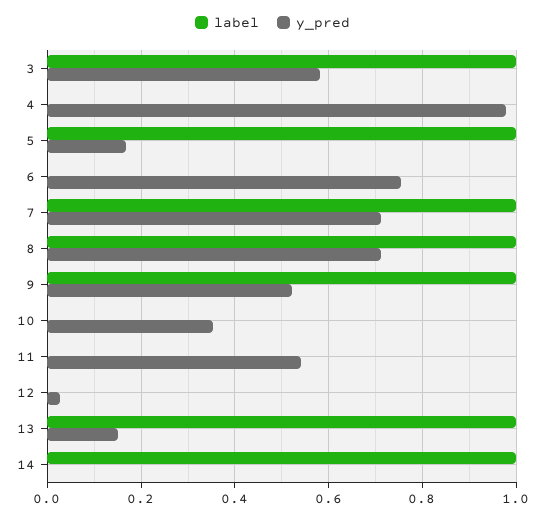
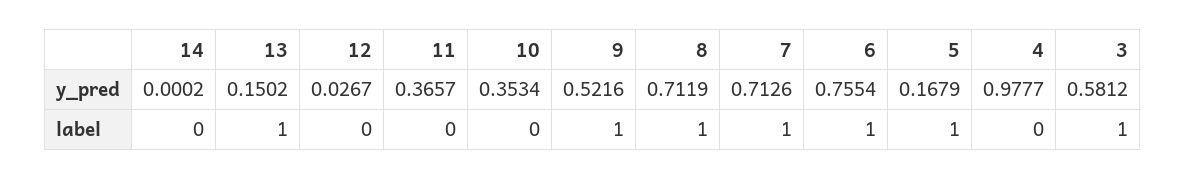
  {
    "label": {
      "3": 1,
      "4": 0,
      "5": 1,
-     "6": 0,
+     "6": 1,
      "7": 1,
      "8": 1,
      "9": 1,
      "10": 0,
      "11": 0,
      "12": 0,
      "13": 1,
-     "14": 1
+     "14": 0
    },
    "y_pred": {
      "3": 0.5812,
      "4": 0.9777,
      "5": 0.1679,
      "6": 0.7554,
      "7": 0.7126,
      "8": 0.7119,
      "9": 0.5216,
      "10": 0.3534,
-     "11": 0.54,
+     "11": 0.3657,
      "12": 0.0267,
      "13": 0.1502,
      "14": 0.0002
    }
  }

